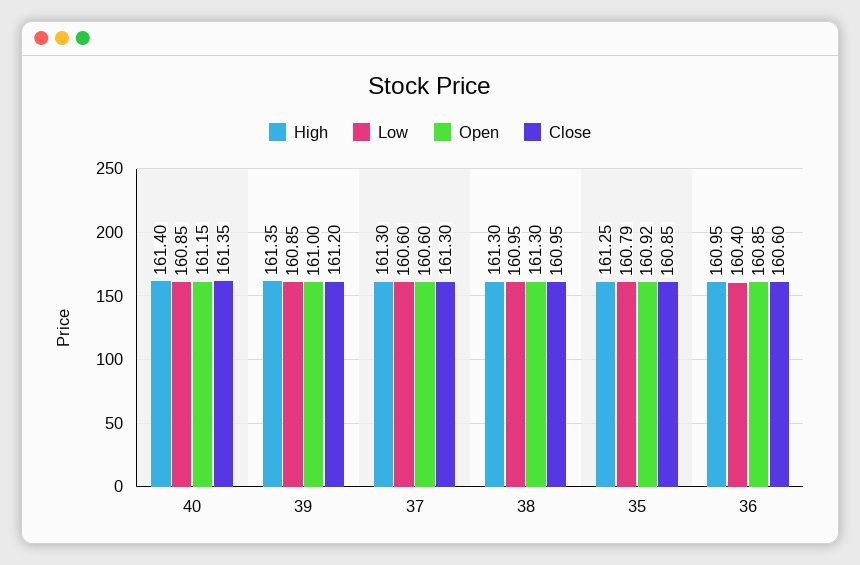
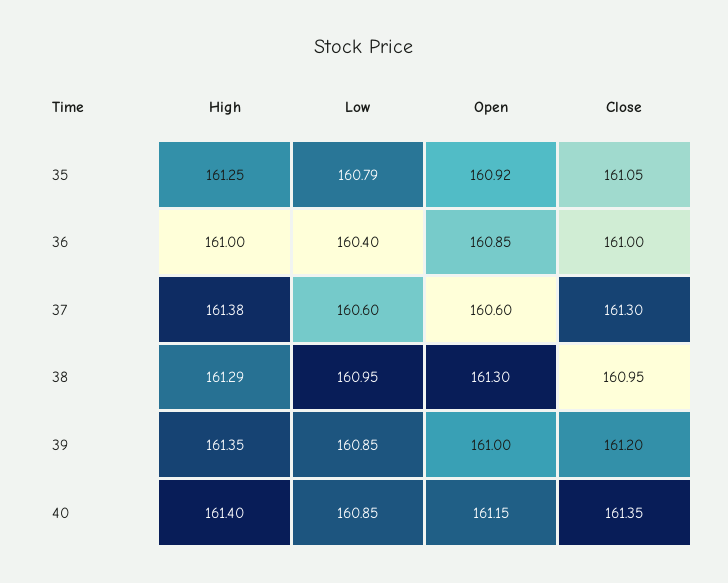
  {
    "High": {
      "40": 161.4,
      "39": 161.35,
-     "37": 161.3,
+     "37": 161.38,
-     "38": 161.3,
+     "38": 161.29,
      "35": 161.25,
-     "36": 160.95
+     "36": 161
    },
    "Low": {
      "40": 160.85,
      "39": 160.85,
      "37": 160.6,
      "38": 160.95,
      "35": 160.79,
      "36": 160.4
    },
    "Open": {
      "40": 161.15,
      "39": 161,
      "37": 160.6,
      "38": 161.3,
      "35": 160.92,
      "36": 160.85
    },
    "Close": {
      "40": 161.35,
      "39": 161.2,
      "37": 161.3,
      "38": 160.95,
-     "35": 160.85,
+     "35": 161.05,
-     "36": 160.6
+     "36": 161
    }
  }

